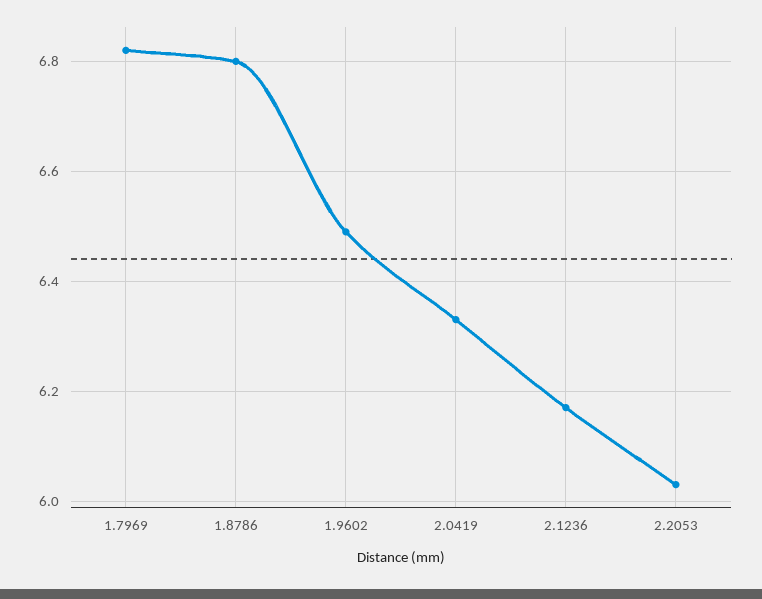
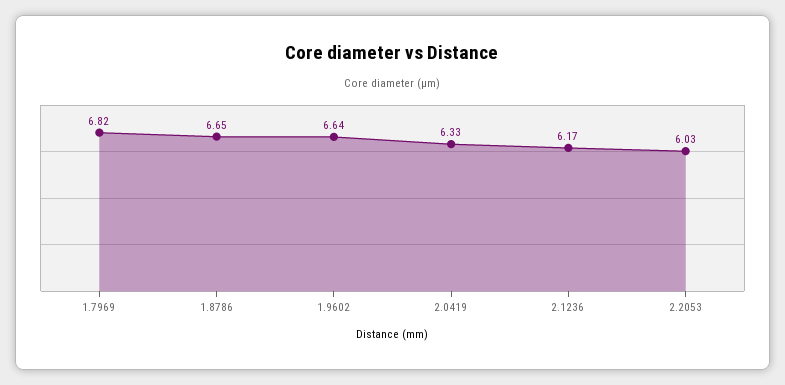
  {
    "1.7969": 6.82,
-   "1.8786": 6.8,
+   "1.8786": 6.65,
-   "1.9602": 6.5,
+   "1.9602": 6.64,
    "2.0419": 6.33,
    "2.1236": 6.17,
    "2.2053": 6.03
  }

